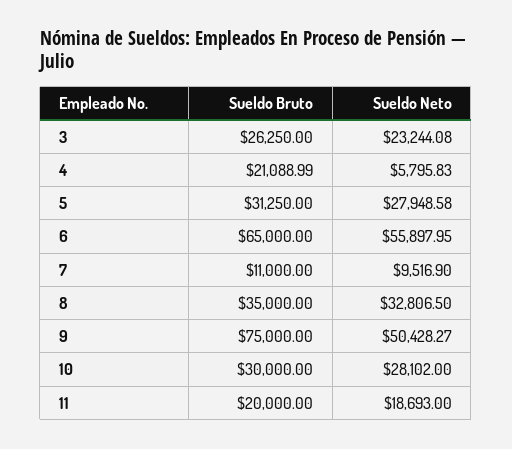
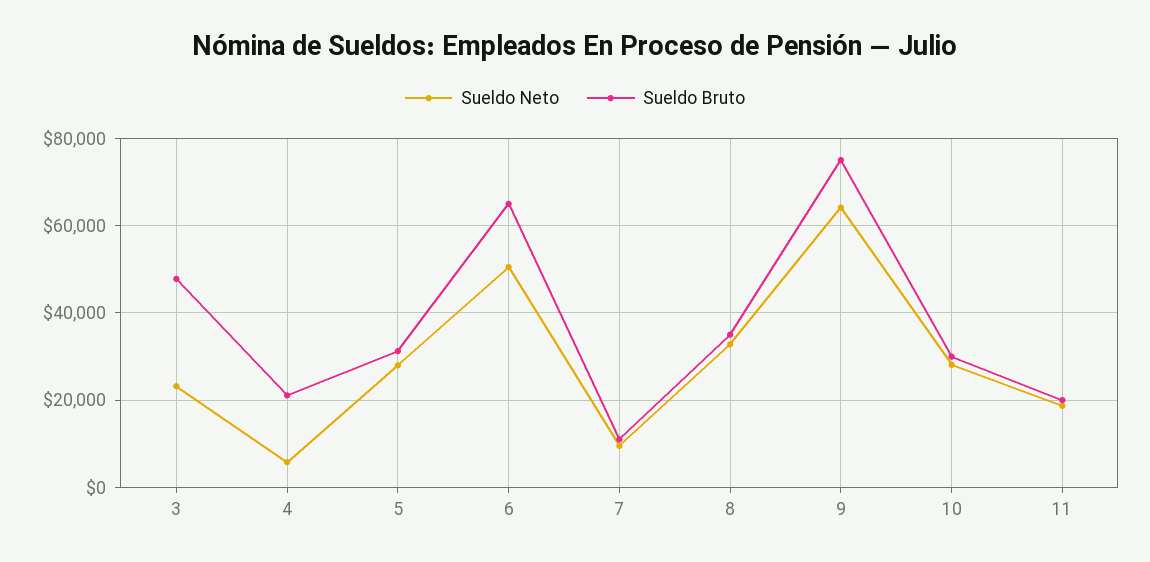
  {
    "Sueldo Bruto": {
-     "3": 26250,
+     "3": 48000,
      "4": 21088.99,
      "5": 31250,
      "6": 65000,
      "7": 11000,
      "8": 35000,
      "9": 75000,
      "10": 30000,
      "11": 20000
    },
    "Sueldo Neto": {
      "3": 23244.08,
      "4": 5795.83,
      "5": 27948.58,
-     "6": 55897.95,
+     "6": 50000,
      "7": 9516.9,
      "8": 32806.5,
-     "9": 50428.27,
+     "9": 64000,
      "10": 28102,
      "11": 18693
    }
  }

